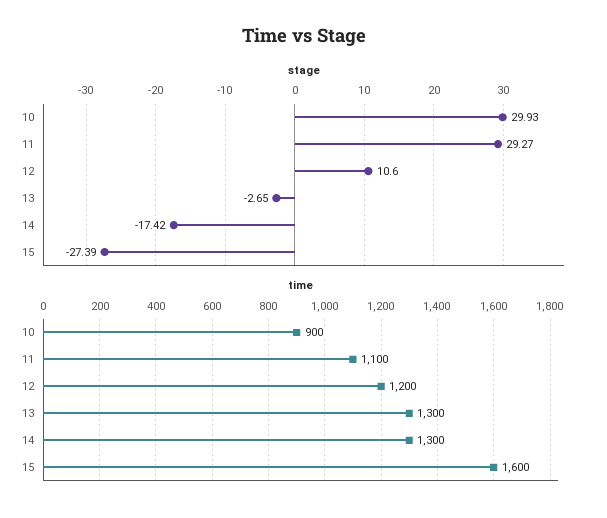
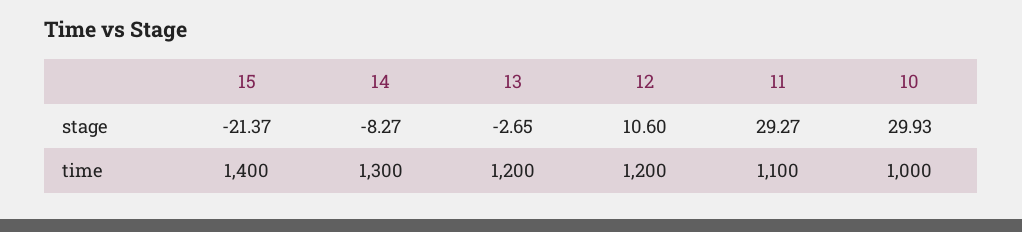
  {
    "stage": {
      "10": 29.93,
      "11": 29.27,
      "12": 10.6,
      "13": -2.65,
-     "14": -17.42,
+     "14": -8.27,
-     "15": -27.39
+     "15": -21.37
    },
    "time": {
-     "10": 900,
+     "10": 1000,
      "11": 1100,
      "12": 1200,
-     "13": 1300,
+     "13": 1200,
      "14": 1300,
-     "15": 1600
+     "15": 1400
    }
  }

